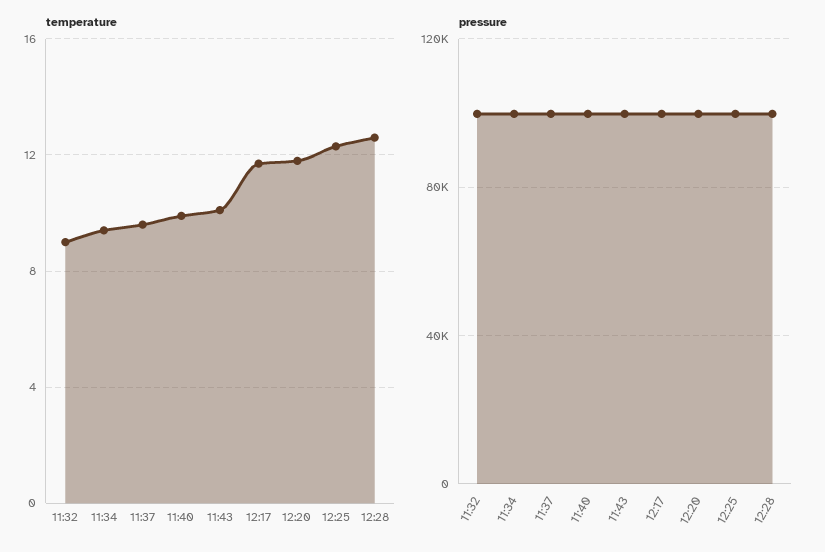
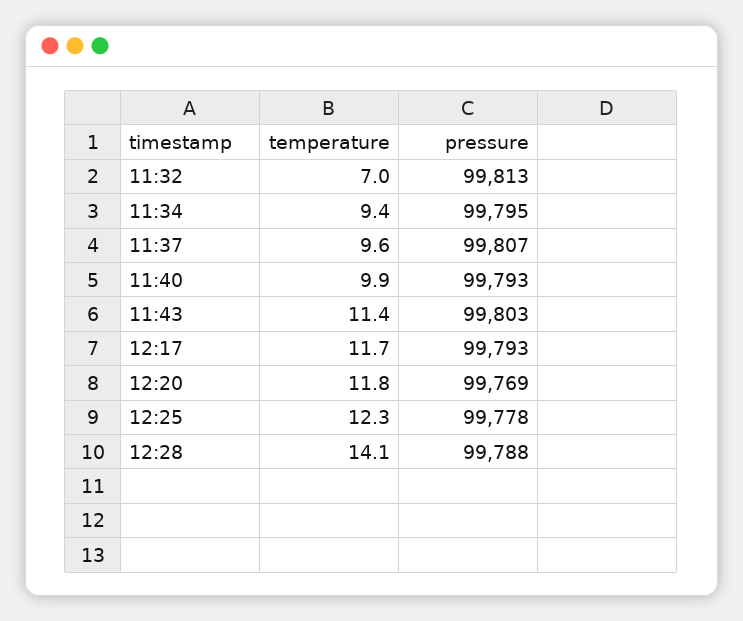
  {
    "temperature": {
-     "11:32": 9,
+     "11:32": 7,
      "11:34": 9.4,
      "11:37": 9.6,
      "11:40": 9.9,
-     "11:43": 10,
+     "11:43": 11.4,
      "12:17": 11.7,
      "12:20": 11.8,
      "12:25": 12.3,
-     "12:28": 12.5
+     "12:28": 14.1
    },
    "pressure": {
      "11:32": 99813,
      "11:34": 99795,
      "11:37": 99807,
      "11:40": 99793,
      "11:43": 99803,
      "12:17": 99793,
      "12:20": 99769,
      "12:25": 99778,
      "12:28": 99788
    }
  }

